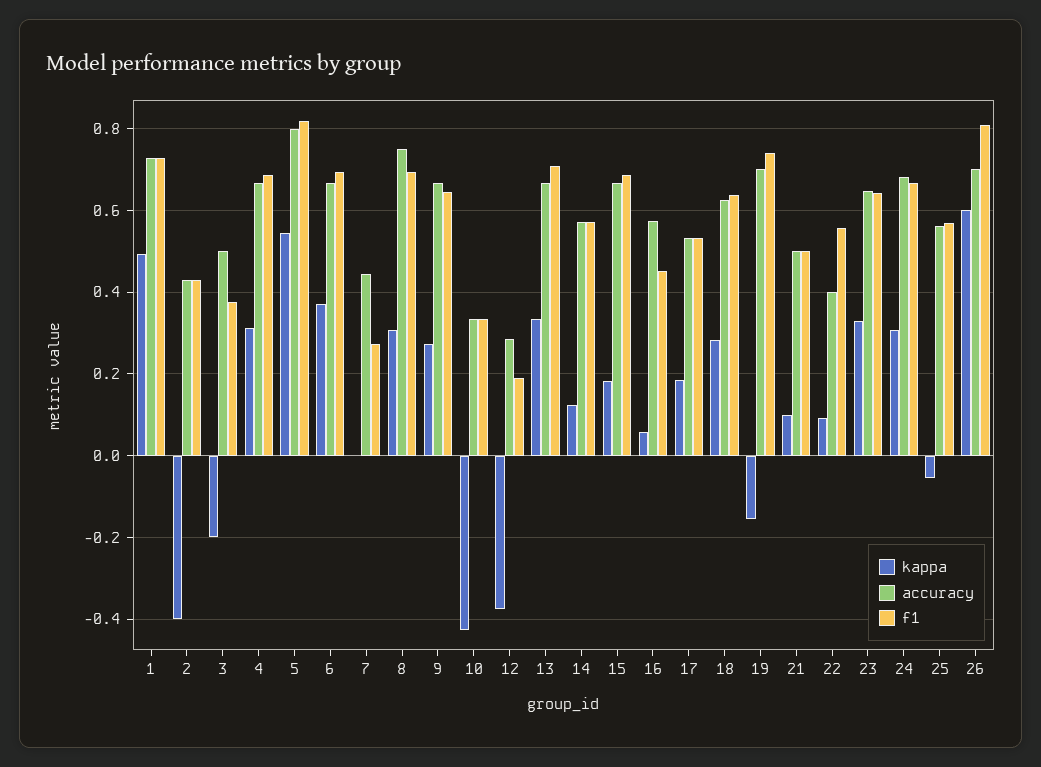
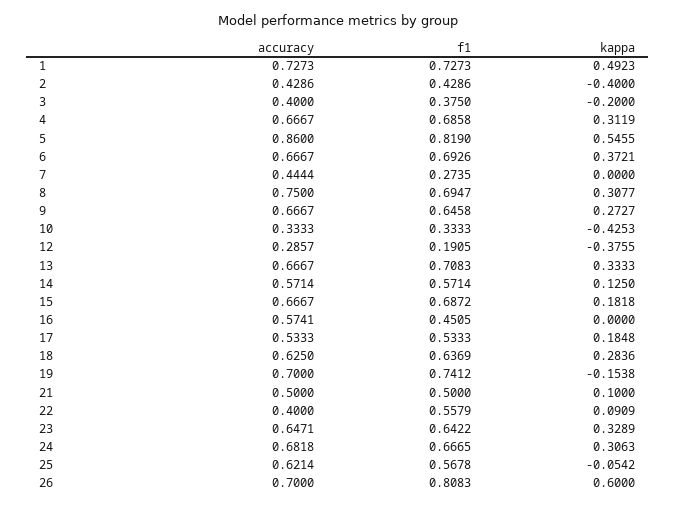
  {
    "kappa": {
      "1": 0.4923,
      "2": -0.4,
      "3": -0.2,
      "4": 0.3119,
      "5": 0.5455,
      "6": 0.3721,
      "7": 0,
      "8": 0.3077,
      "9": 0.2727,
      "10": -0.4253,
      "12": -0.3755,
      "13": 0.3333,
      "14": 0.125,
      "15": 0.1818,
-     "16": 0.06,
+     "16": 0,
      "17": 0.1848,
      "18": 0.2836,
      "19": -0.1538,
      "21": 0.1,
      "22": 0.0909,
      "23": 0.3289,
      "24": 0.3063,
      "25": -0.0542,
      "26": 0.6
    },
    "accuracy": {
      "1": 0.7273,
      "2": 0.4286,
-     "3": 0.5,
+     "3": 0.4,
      "4": 0.6667,
-     "5": 0.8,
+     "5": 0.86,
      "6": 0.6667,
      "7": 0.4444,
      "8": 0.75,
      "9": 0.6667,
      "10": 0.3333,
      "12": 0.2857,
      "13": 0.6667,
      "14": 0.5714,
      "15": 0.6667,
      "16": 0.5741,
      "17": 0.5333,
      "18": 0.625,
      "19": 0.7,
      "21": 0.5,
      "22": 0.4,
      "23": 0.6471,
      "24": 0.6818,
-     "25": 0.56,
+     "25": 0.6214,
      "26": 0.7
    },
    "f1": {
      "1": 0.7273,
      "2": 0.4286,
      "3": 0.375,
      "4": 0.6858,
      "5": 0.819,
      "6": 0.6926,
      "7": 0.2735,
      "8": 0.6947,
      "9": 0.6458,
      "10": 0.3333,
      "12": 0.1905,
      "13": 0.7083,
      "14": 0.5714,
      "15": 0.6872,
      "16": 0.4505,
      "17": 0.5333,
      "18": 0.6369,
      "19": 0.7412,
      "21": 0.5,
      "22": 0.5579,
      "23": 0.6422,
      "24": 0.6665,
      "25": 0.5678,
      "26": 0.8083
    }
  }

